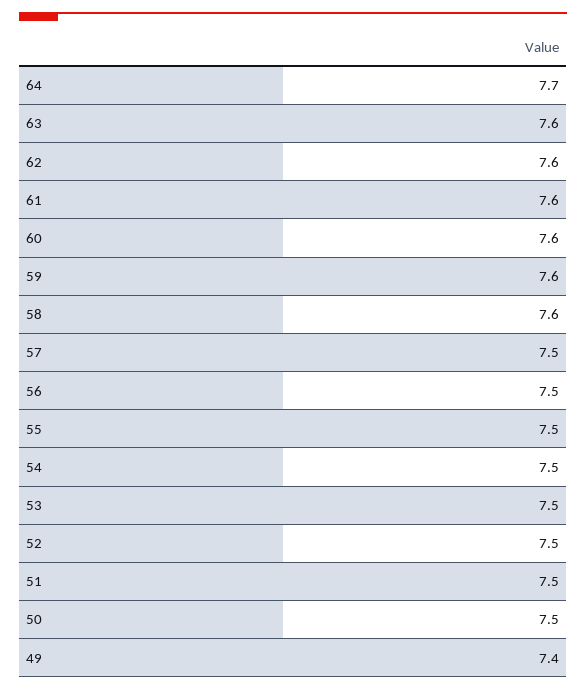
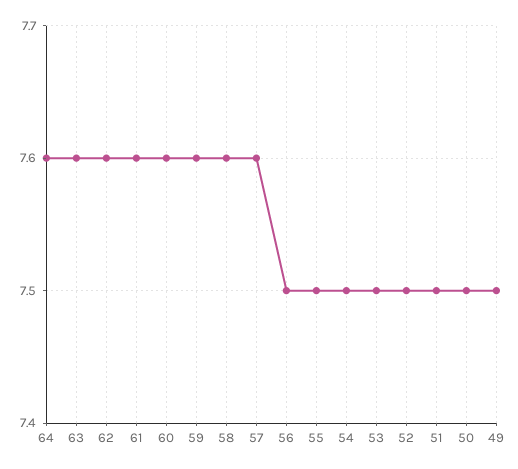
  {
-   "64": 7.7,
+   "64": 7.6,
    "63": 7.6,
    "62": 7.6,
    "61": 7.6,
    "60": 7.6,
    "59": 7.6,
    "58": 7.6,
-   "57": 7.5,
+   "57": 7.6,
    "56": 7.5,
    "55": 7.5,
    "54": 7.5,
    "53": 7.5,
    "52": 7.5,
    "51": 7.5,
    "50": 7.5,
-   "49": 7.4
+   "49": 7.5
  }

